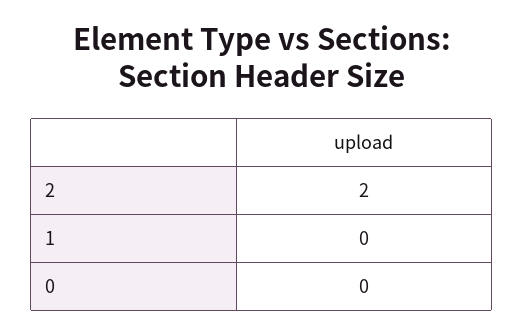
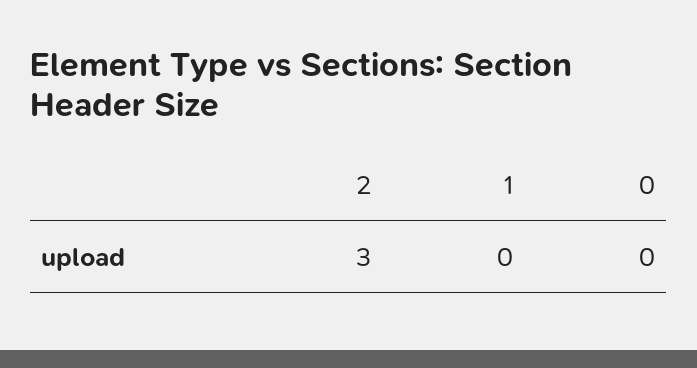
  {
-   "2": 2,
+   "2": 3,
    "1": 0,
    "0": 0
  }

